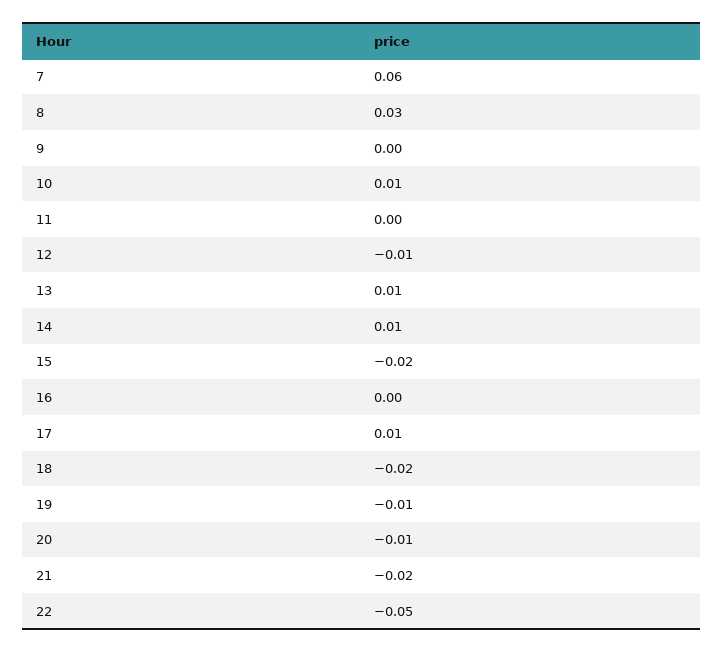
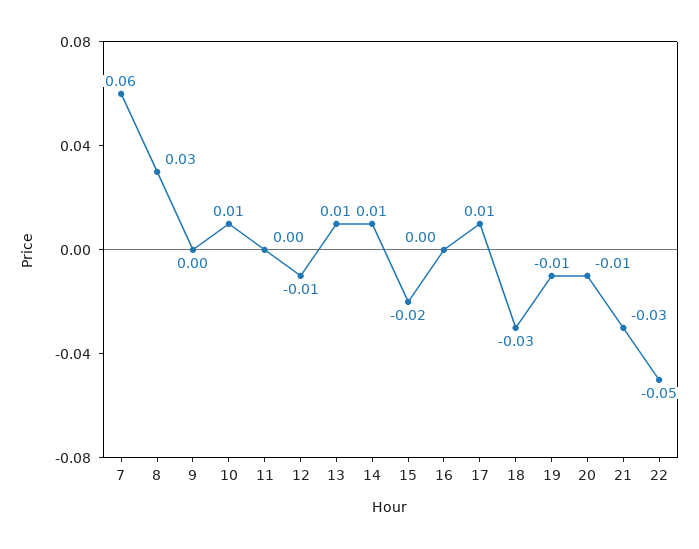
  {
    "7": 0.06,
    "8": 0.03,
    "9": 0,
    "10": 0.01,
    "11": 0,
    "12": -0.01,
    "13": 0.01,
    "14": 0.01,
    "15": -0.02,
    "16": 0,
    "17": 0.01,
-   "18": -0.02,
+   "18": -0.03,
    "19": -0.01,
    "20": -0.01,
-   "21": -0.02,
+   "21": -0.03,
    "22": -0.05
  }

